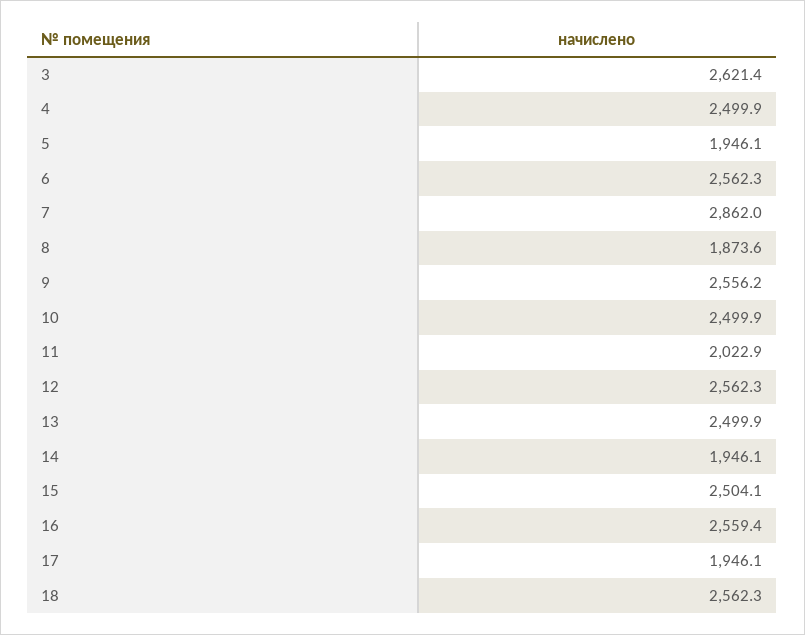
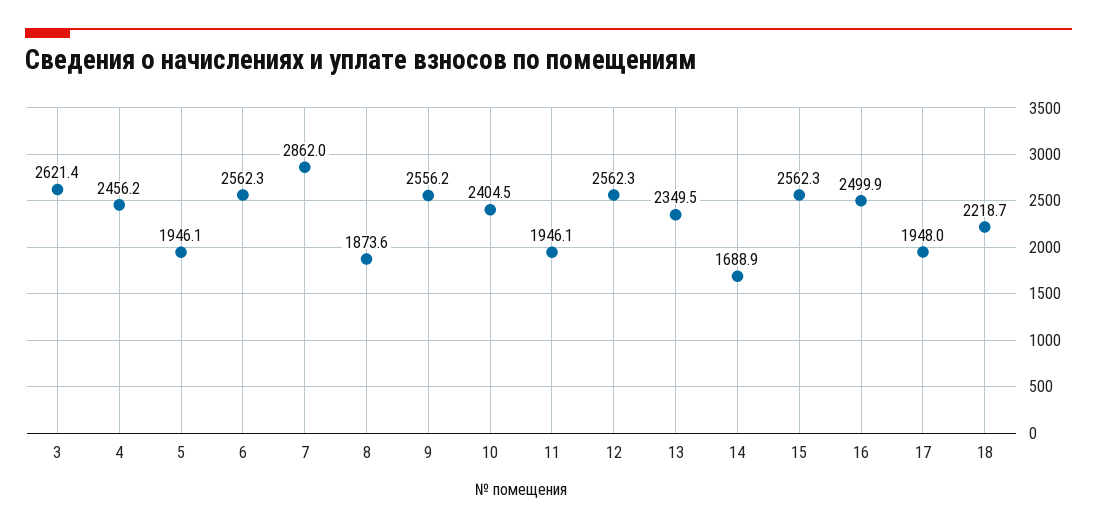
  {
    "3": 2621.4,
-   "4": 2499.9,
+   "4": 2456.2,
    "5": 1946.1,
    "6": 2562.3,
    "7": 2862,
    "8": 1873.6,
    "9": 2556.2,
-   "10": 2499.9,
+   "10": 2404.5,
-   "11": 2022.9,
+   "11": 1946.1,
    "12": 2562.3,
-   "13": 2499.9,
+   "13": 2349.5,
-   "14": 1946.1,
+   "14": 1688.9,
-   "15": 2504.1,
+   "15": 2562.3,
-   "16": 2559.4,
+   "16": 2499.9,
-   "17": 1946.1,
+   "17": 1948,
-   "18": 2562.3
+   "18": 2218.7
  }

